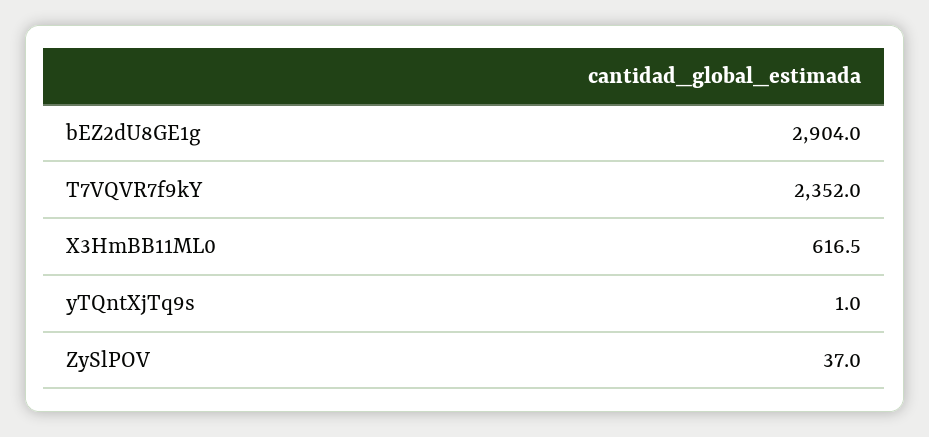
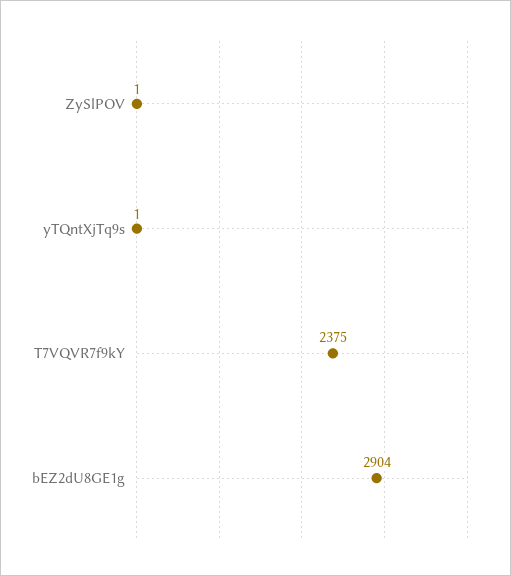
  {
    "bEZ2dU8GE1g": 2904,
-   "T7VQVR7f9kY": 2352,
+   "T7VQVR7f9kY": 2375,
-   "X3HmBB11ML0": 616.5,
    "yTQntXjTq9s": 1,
-   "ZySlPOV": 37
+   "ZySlPOV": 1
  }

